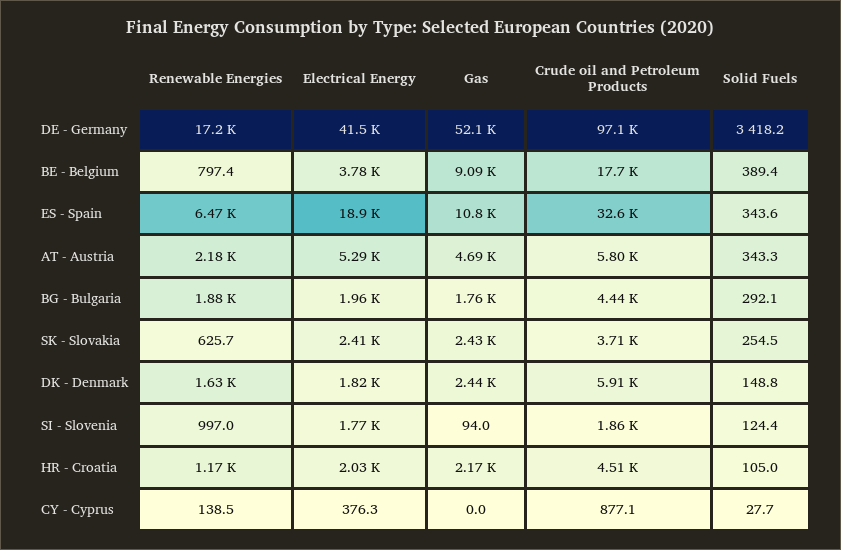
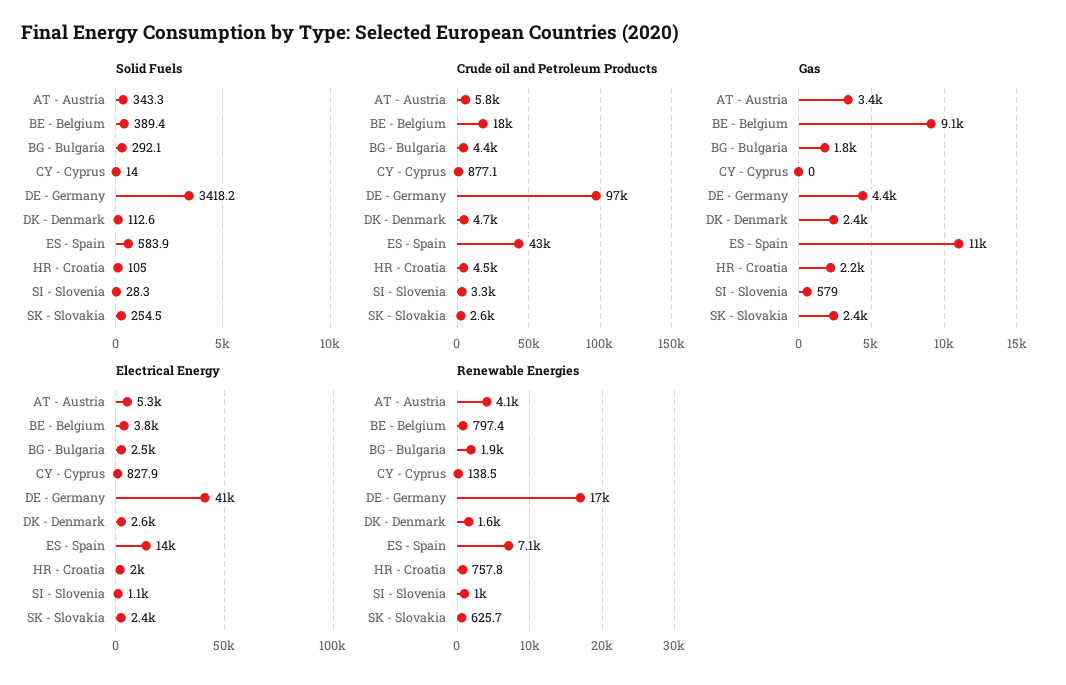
  {
    "Renewable Energies": {
      "DE - Germany": 17200,
      "BE - Belgium": 797.4,
-     "ES - Spain": 6470,
+     "ES - Spain": 7100,
-     "AT - Austria": 2180,
+     "AT - Austria": 4100,
      "BG - Bulgaria": 1880,
      "SK - Slovakia": 625.7,
      "DK - Denmark": 1630,
      "SI - Slovenia": 997,
-     "HR - Croatia": 1170,
+     "HR - Croatia": 757.8,
      "CY - Cyprus": 138.5
    },
    "Electrical Energy": {
      "DE - Germany": 41500,
      "BE - Belgium": 3780,
-     "ES - Spain": 18900,
+     "ES - Spain": 14000,
      "AT - Austria": 5290,
-     "BG - Bulgaria": 1960,
+     "BG - Bulgaria": 2500,
      "SK - Slovakia": 2410,
-     "DK - Denmark": 1820,
+     "DK - Denmark": 2600,
-     "SI - Slovenia": 1770,
+     "SI - Slovenia": 1100,
      "HR - Croatia": 2030,
-     "CY - Cyprus": 376.3
+     "CY - Cyprus": 827.9
    },
    "Gas": {
-     "DE - Germany": 52100,
+     "DE - Germany": 4400,
      "BE - Belgium": 9090,
      "ES - Spain": 10800,
-     "AT - Austria": 4690,
+     "AT - Austria": 3400,
      "BG - Bulgaria": 1760,
      "SK - Slovakia": 2430,
      "DK - Denmark": 2440,
-     "SI - Slovenia": 94,
+     "SI - Slovenia": 579,
      "HR - Croatia": 2170,
      "CY - Cyprus": 0
    },
    "Crude oil and Petroleum Products": {
      "DE - Germany": 97100,
      "BE - Belgium": 17700,
-     "ES - Spain": 32600,
+     "ES - Spain": 43000,
      "AT - Austria": 5800,
      "BG - Bulgaria": 4440,
-     "SK - Slovakia": 3710,
+     "SK - Slovakia": 2600,
-     "DK - Denmark": 5910,
+     "DK - Denmark": 4700,
-     "SI - Slovenia": 1860,
+     "SI - Slovenia": 3300,
      "HR - Croatia": 4510,
      "CY - Cyprus": 877.1
    },
    "Solid Fuels": {
      "DE - Germany": 3418.2,
      "BE - Belgium": 389.4,
-     "ES - Spain": 343.6,
+     "ES - Spain": 583.9,
      "AT - Austria": 343.3,
      "BG - Bulgaria": 292.1,
      "SK - Slovakia": 254.5,
-     "DK - Denmark": 148.8,
+     "DK - Denmark": 112.6,
-     "SI - Slovenia": 124.4,
+     "SI - Slovenia": 28.3,
      "HR - Croatia": 105,
-     "CY - Cyprus": 27.7
+     "CY - Cyprus": 14
    }
  }

